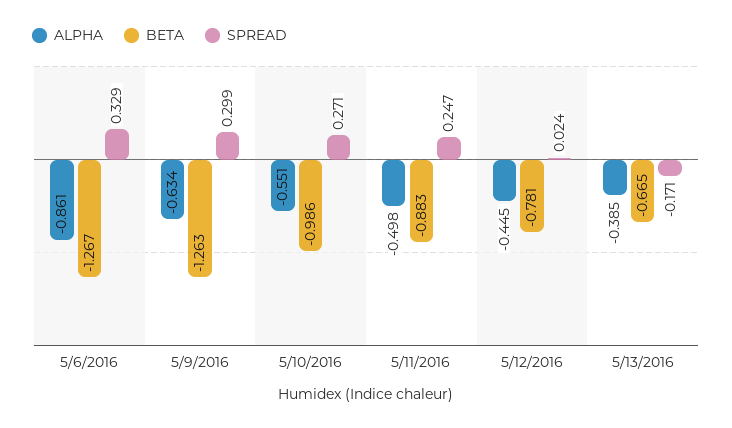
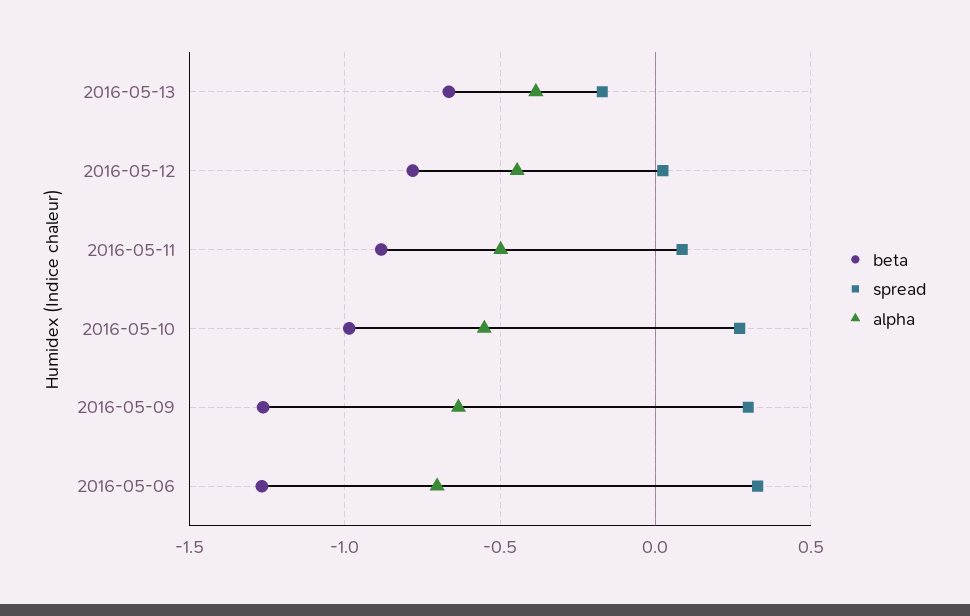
  {
    "ALPHA": {
-     "5/6/2016": -0.861,
+     "5/6/2016": -0.7,
      "5/9/2016": -0.634,
      "5/10/2016": -0.551,
      "5/11/2016": -0.498,
      "5/12/2016": -0.445,
      "5/13/2016": -0.385
    },
    "BETA": {
      "5/6/2016": -1.267,
      "5/9/2016": -1.263,
      "5/10/2016": -0.986,
      "5/11/2016": -0.883,
      "5/12/2016": -0.781,
      "5/13/2016": -0.665
    },
    "SPREAD": {
      "5/6/2016": 0.329,
      "5/9/2016": 0.299,
      "5/10/2016": 0.271,
-     "5/11/2016": 0.247,
+     "5/11/2016": 0.1,
      "5/12/2016": 0.024,
      "5/13/2016": -0.171
    }
  }

